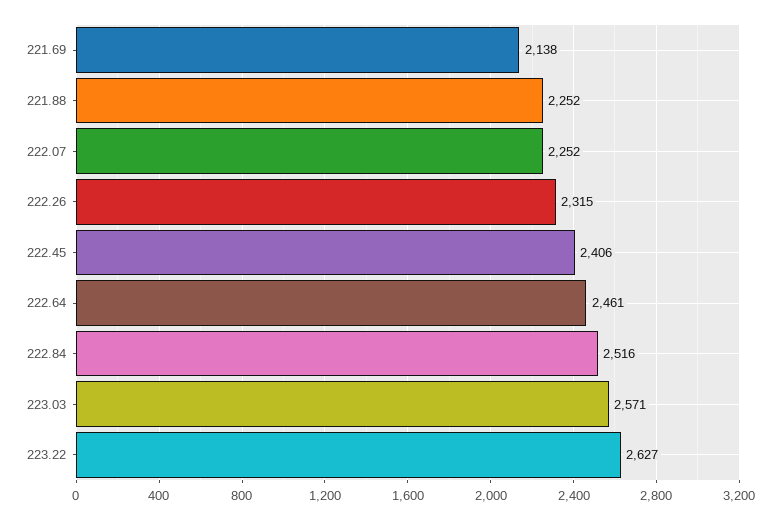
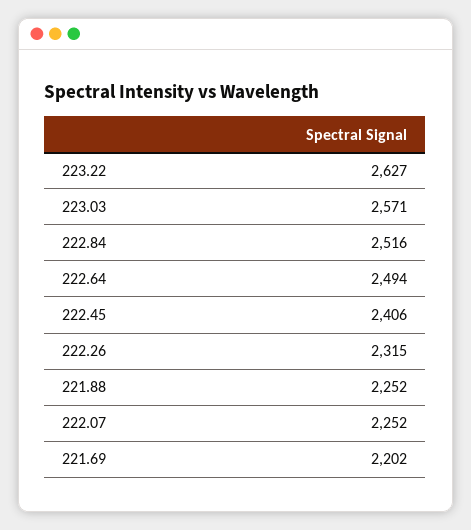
  {
-   "221.69": 2138,
+   "221.69": 2202,
    "221.88": 2252,
    "222.07": 2252,
    "222.26": 2315,
    "222.45": 2406,
-   "222.64": 2461,
+   "222.64": 2494,
    "222.84": 2516,
    "223.03": 2571,
    "223.22": 2627
  }

